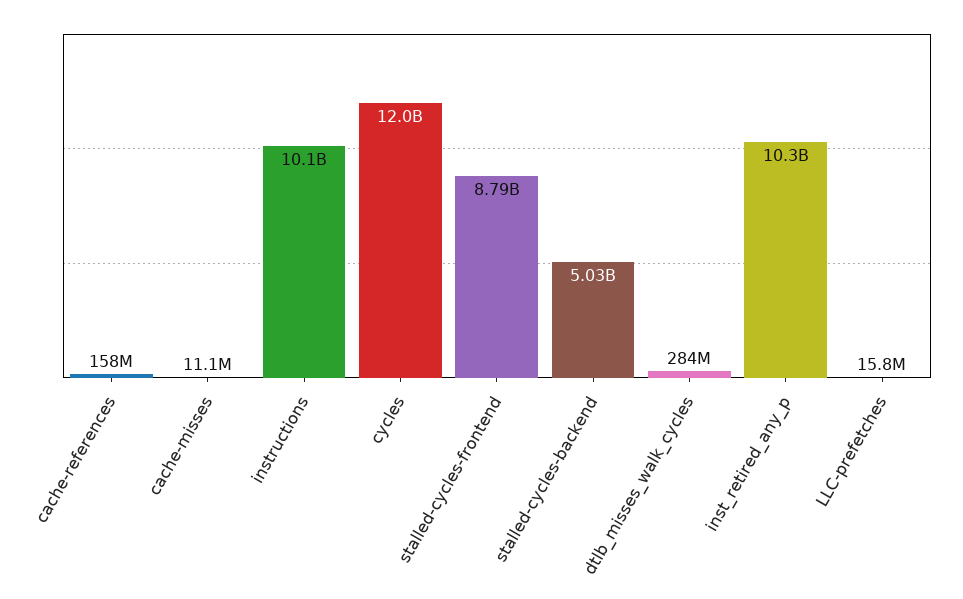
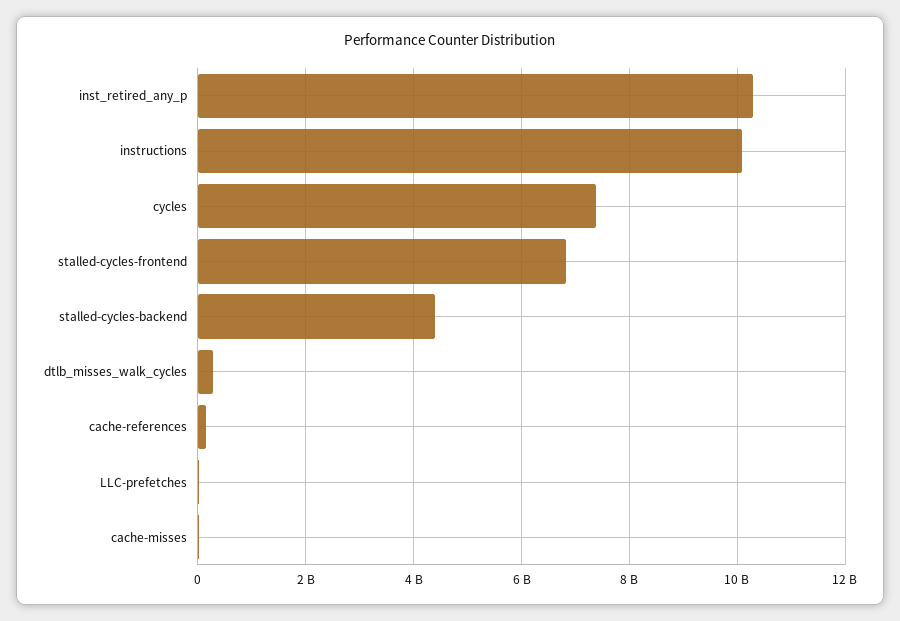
  {
    "cache-references": 158000000,
    "cache-misses": 11100000,
    "instructions": 10100000000,
-   "cycles": 12000000000,
+   "cycles": 7400000000,
-   "stalled-cycles-frontend": 8790000000,
+   "stalled-cycles-frontend": 6800000000,
-   "stalled-cycles-backend": 5030000000,
+   "stalled-cycles-backend": 4400000000,
    "dtlb_misses_walk_cycles": 284000000,
    "inst_retired_any_p": 10300000000,
    "LLC-prefetches": 15800000
  }

